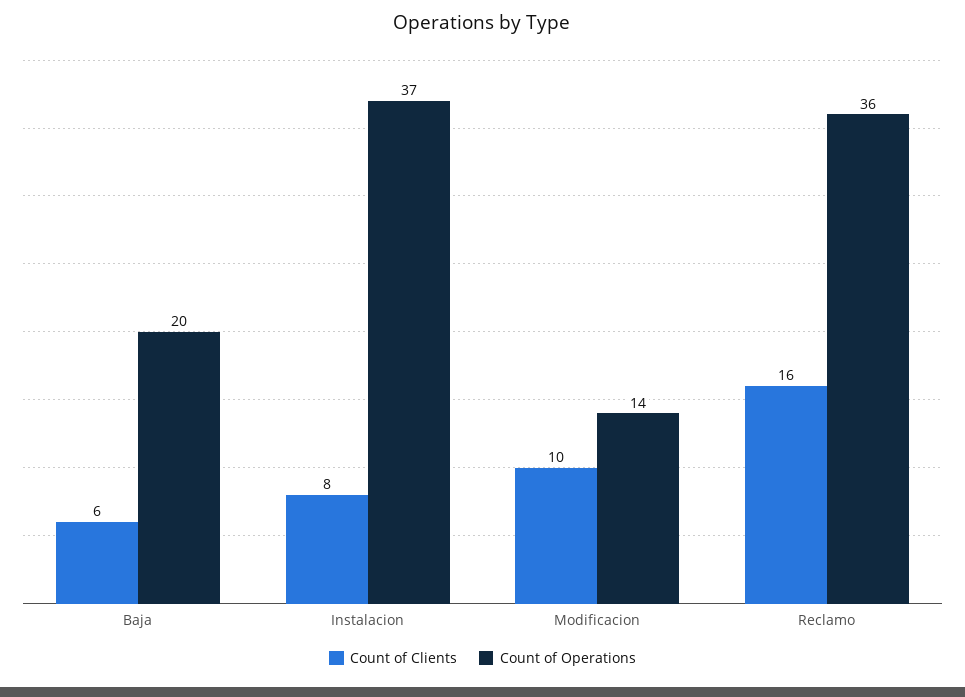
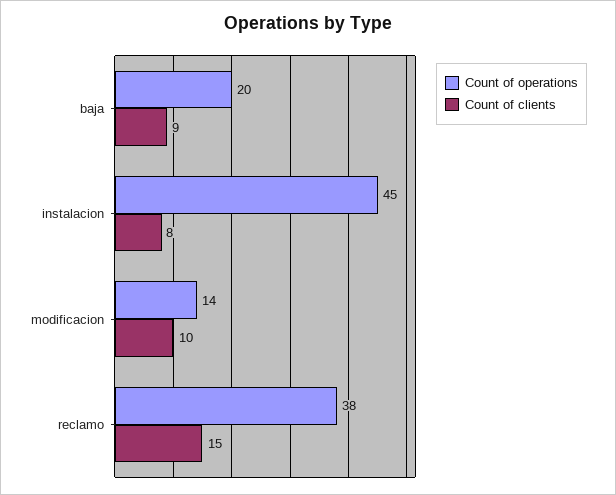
  {
    "Count of Clients": {
-     "Baja": 6,
+     "Baja": 9,
      "Instalacion": 8,
      "Modificacion": 10,
-     "Reclamo": 16
+     "Reclamo": 15
    },
    "Count of Operations": {
      "Baja": 20,
-     "Instalacion": 37,
+     "Instalacion": 45,
      "Modificacion": 14,
-     "Reclamo": 36
+     "Reclamo": 38
    }
  }

